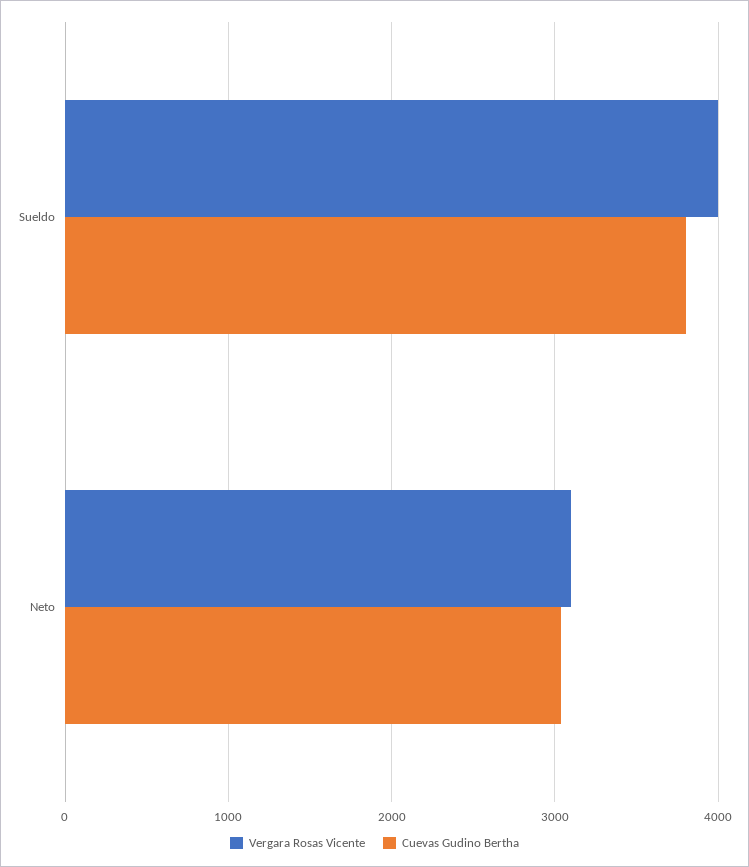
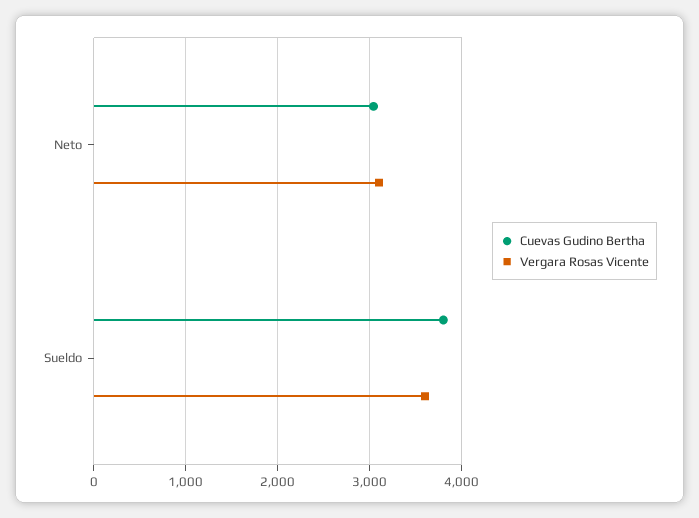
  {
    "Vergara Rosas Vicente": {
-     "Sueldo": 4000,
+     "Sueldo": 3600,
      "Neto": 3100
    },
    "Cuevas Gudino Bertha": {
      "Sueldo": 3800,
      "Neto": 3000
    }
  }

